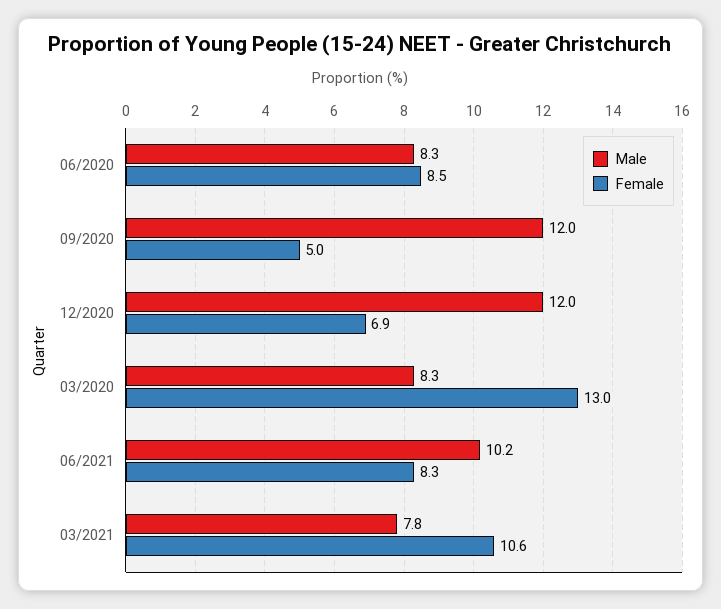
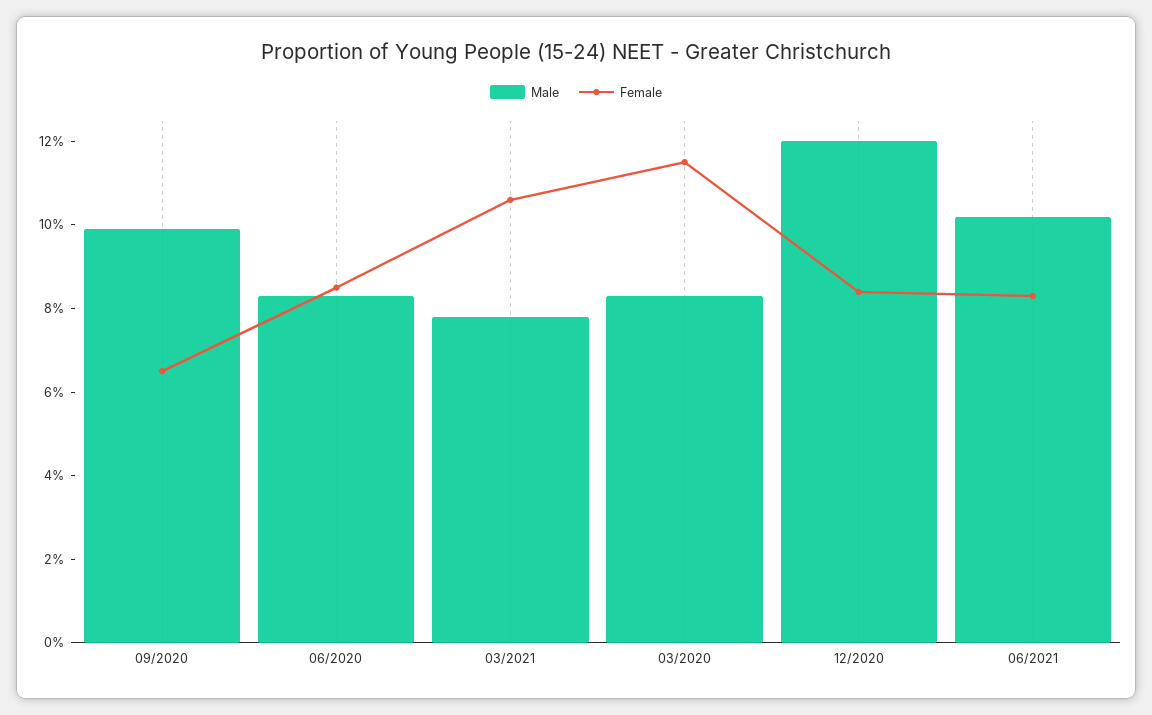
  {
    "Male": {
      "06/2020": 8.3,
-     "09/2020": 12,
+     "09/2020": 10,
      "12/2020": 12,
      "03/2020": 8.3,
      "06/2021": 10.2,
      "03/2021": 7.8
    },
    "Female": {
      "06/2020": 8.5,
-     "09/2020": 5,
+     "09/2020": 6.5,
-     "12/2020": 6.9,
+     "12/2020": 8.5,
-     "03/2020": 13,
+     "03/2020": 11.5,
      "06/2021": 8.3,
      "03/2021": 10.6
    }
  }

